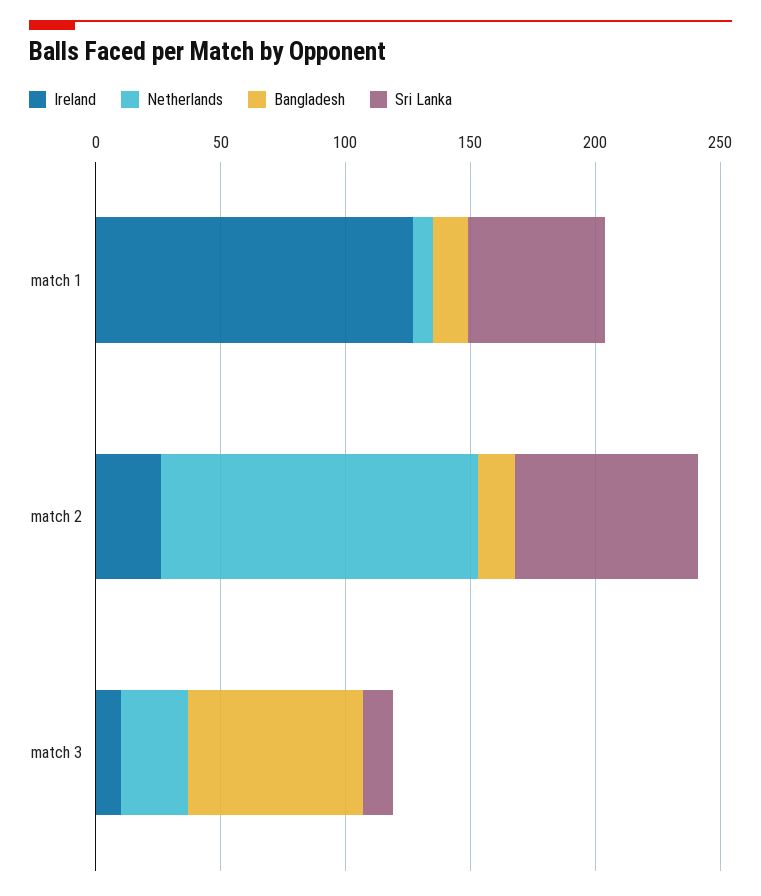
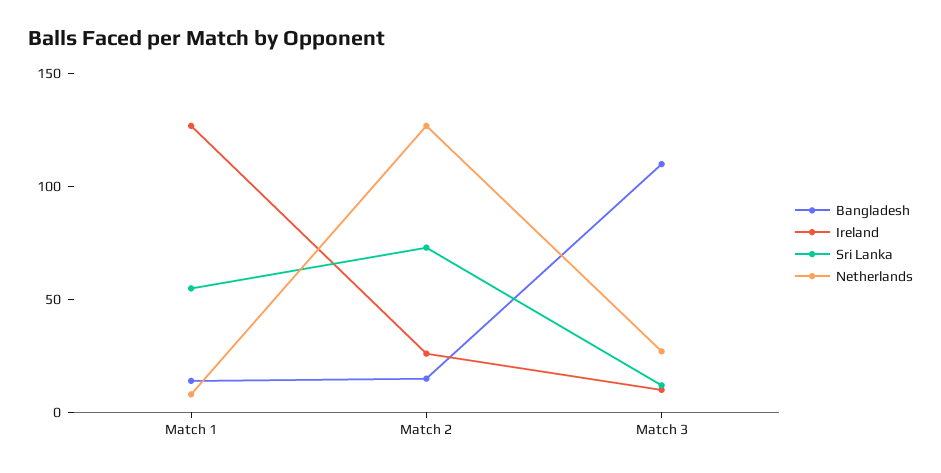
  {
    "Ireland": {
      "match 1": 130,
      "match 2": 30,
      "match 3": 10
    },
    "Netherlands": {
      "match 1": 10,
      "match 2": 130,
      "match 3": 30
    },
    "Bangladesh": {
      "match 1": 10,
      "match 2": 20,
-     "match 3": 70
+     "match 3": 110
    },
    "Sri Lanka": {
      "match 1": 60,
      "match 2": 70,
      "match 3": 10
    }
  }

